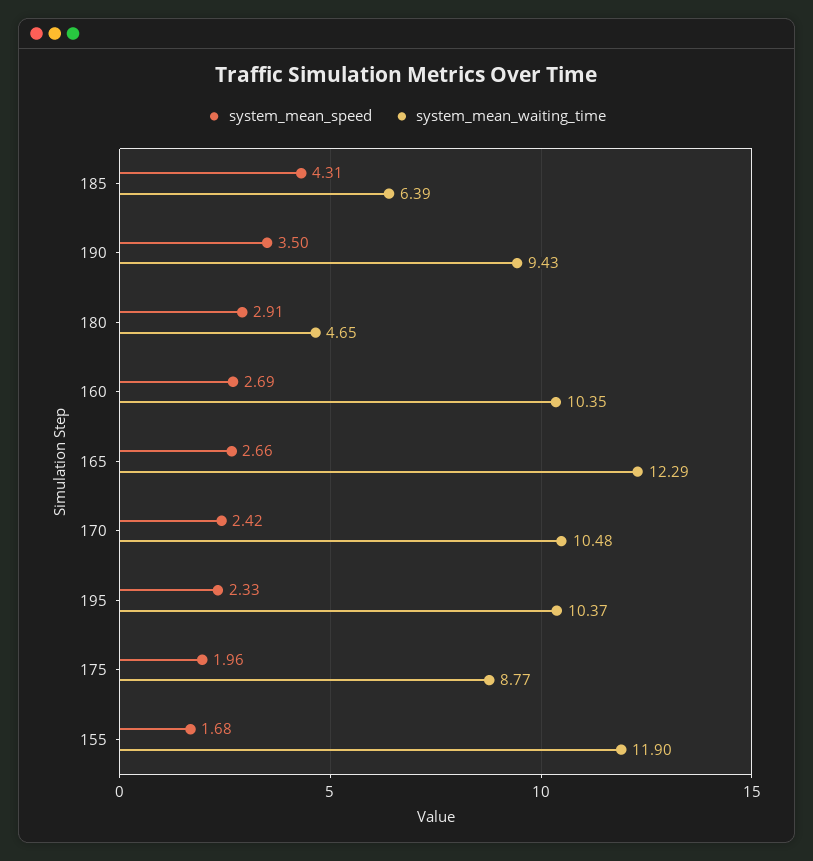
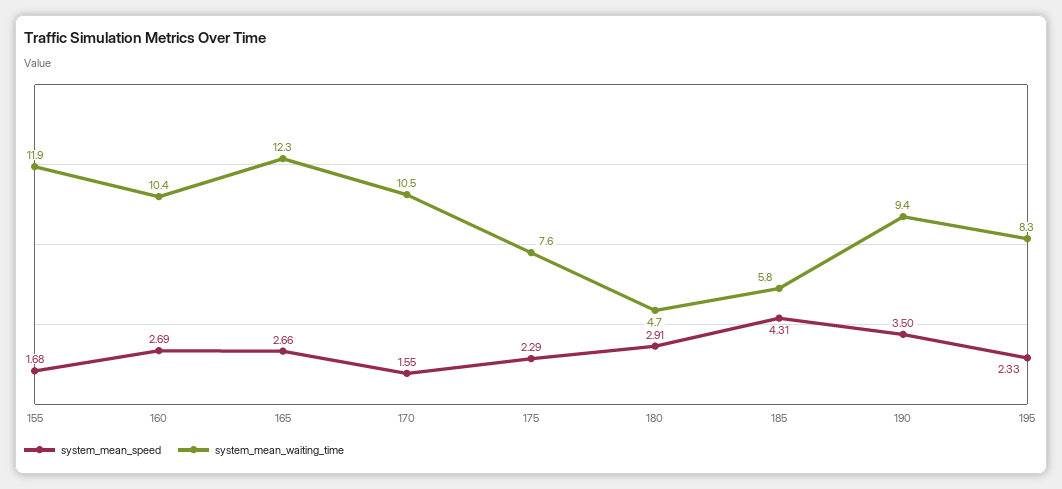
  {
    "system_mean_speed": {
      "185": 4.31,
      "190": 3.5,
      "180": 2.91,
      "160": 2.69,
      "165": 2.66,
-     "170": 2.42,
+     "170": 1.55,
      "195": 2.33,
-     "175": 1.96,
+     "175": 2.29,
      "155": 1.68
    },
    "system_mean_waiting_time": {
-     "185": 6.39,
+     "185": 5.8,
      "190": 9.43,
      "180": 4.65,
      "160": 10.35,
      "165": 12.29,
      "170": 10.48,
-     "195": 10.37,
+     "195": 8.3,
-     "175": 8.77,
+     "175": 7.6,
      "155": 11.9
    }
  }

